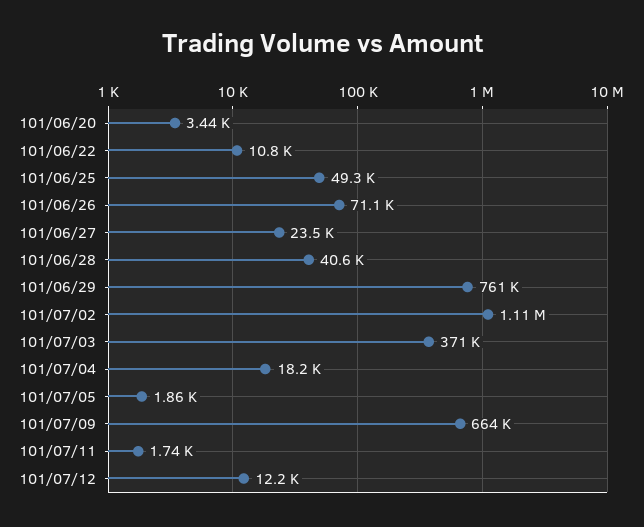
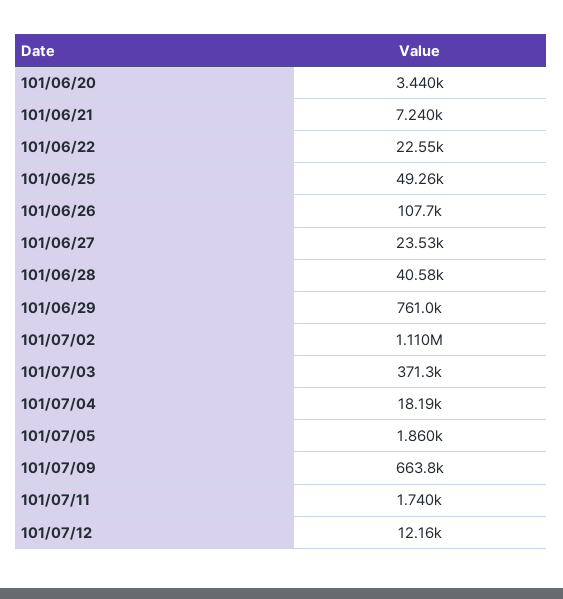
  {
    "101/06/20": 3440,
-   "101/06/22": 10800,
+   "101/06/22": 22550,
    "101/06/25": 49260,
-   "101/06/26": 71100,
+   "101/06/26": 107700,
    "101/06/27": 23530,
    "101/06/28": 40580,
    "101/06/29": 761000,
    "101/07/02": 1110000,
    "101/07/03": 371300,
    "101/07/04": 18190,
    "101/07/05": 1860,
    "101/07/09": 663800,
    "101/07/11": 1740,
-   "101/07/12": 12160
+   "101/07/12": 12160,
+   "101/06/21": 7240
  }

